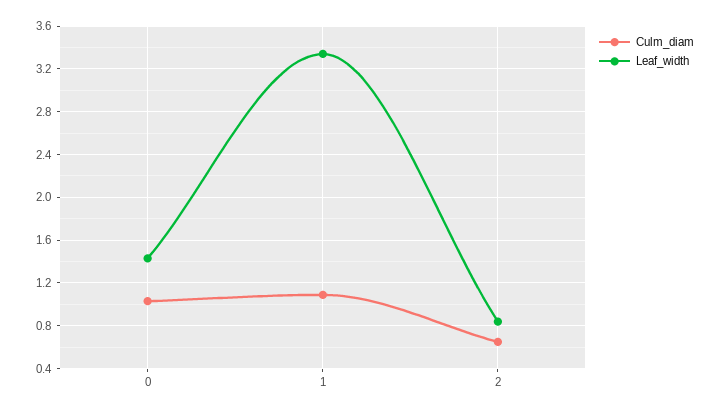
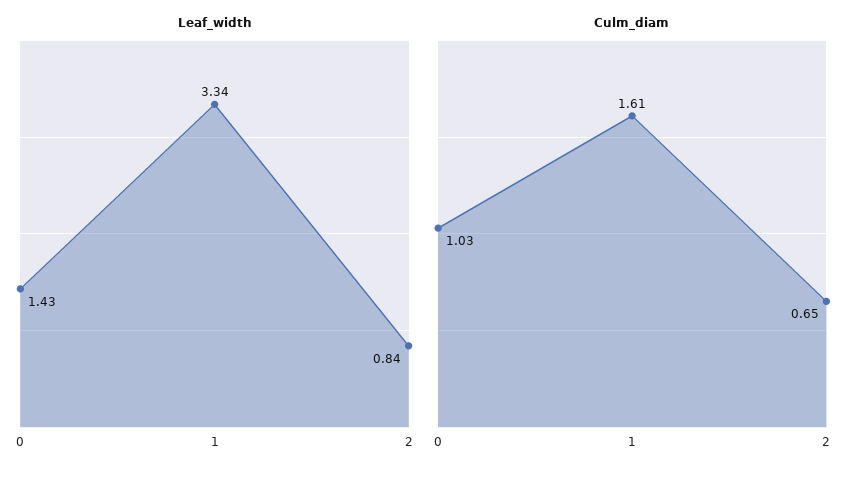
  {
    "Culm_diam": {
      "0": 1.03,
-     "1": 1.1,
+     "1": 1.61,
      "2": 0.65
    },
    "Leaf_width": {
      "0": 1.43,
      "1": 3.34,
      "2": 0.84
    }
  }

